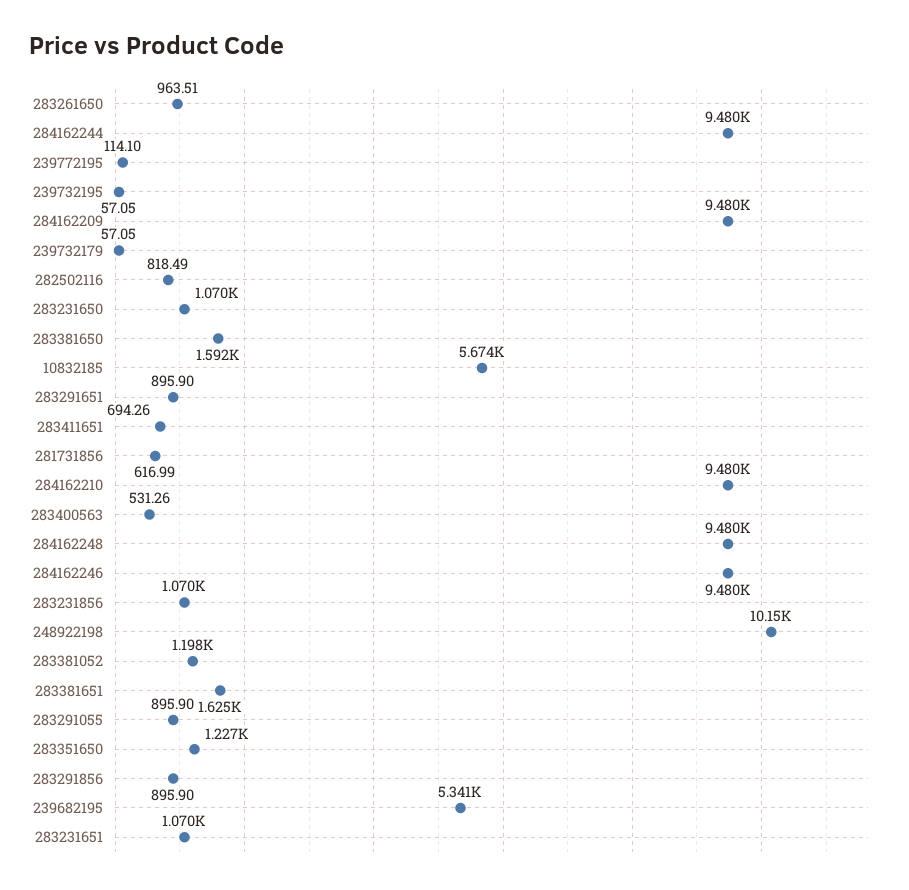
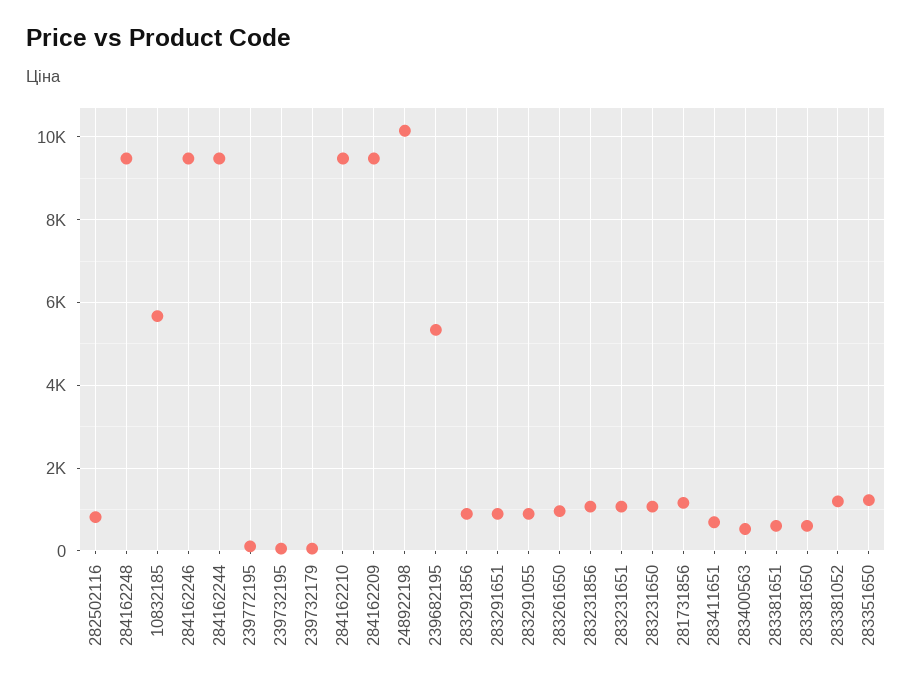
  {
    "283261650": 963.51,
    "284162244": 9480,
    "239772195": 114.1,
    "239732195": 57.05,
    "284162209": 9480,
    "239732179": 57.05,
    "282502116": 818.49,
    "283231650": 1070,
-   "283381650": 1592,
+   "283381650": 600,
    "10832185": 5674,
    "283291651": 895.9,
    "283411651": 694.26,
-   "281731856": 616.99,
+   "281731856": 1200,
    "284162210": 9480,
    "283400563": 531.26,
    "284162248": 9480,
    "284162246": 9480,
    "283231856": 1070,
    "248922198": 10150,
    "283381052": 1198,
-   "283381651": 1625,
+   "283381651": 600,
    "283291055": 895.9,
    "283351650": 1227,
    "283291856": 895.9,
    "239682195": 5341,
    "283231651": 1070
  }

